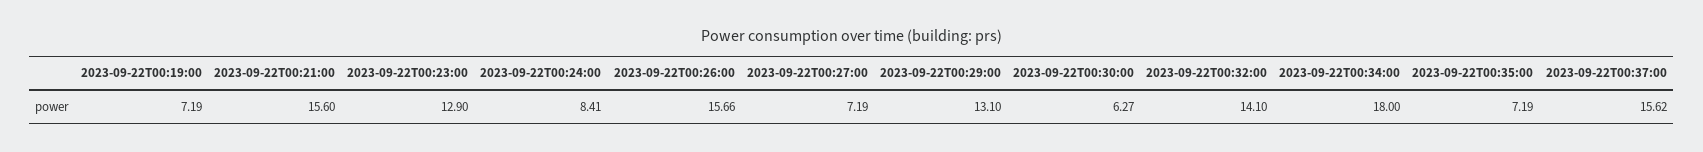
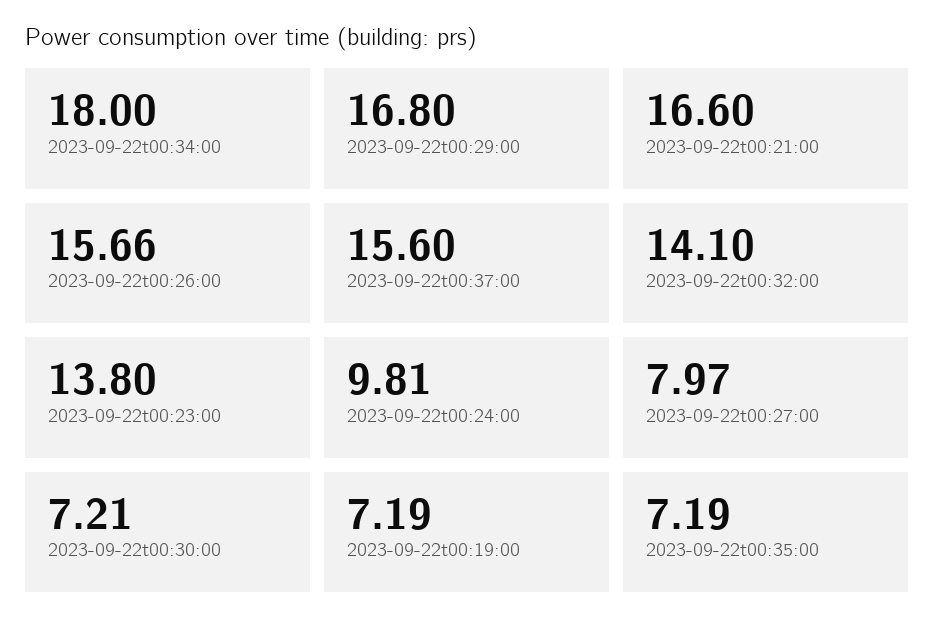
  {
    "2023-09-22T00:19:00": 7.19,
-   "2023-09-22T00:21:00": 15.6,
+   "2023-09-22T00:21:00": 16.6,
-   "2023-09-22T00:23:00": 12.9,
+   "2023-09-22T00:23:00": 13.8,
-   "2023-09-22T00:24:00": 8.41,
+   "2023-09-22T00:24:00": 9.81,
    "2023-09-22T00:26:00": 15.66,
-   "2023-09-22T00:27:00": 7.19,
+   "2023-09-22T00:27:00": 7.97,
-   "2023-09-22T00:29:00": 13.1,
+   "2023-09-22T00:29:00": 16.8,
-   "2023-09-22T00:30:00": 6.27,
+   "2023-09-22T00:30:00": 7.21,
    "2023-09-22T00:32:00": 14.1,
    "2023-09-22T00:34:00": 18,
    "2023-09-22T00:35:00": 7.19,
-   "2023-09-22T00:37:00": 15.62
+   "2023-09-22T00:37:00": 15.6
  }

